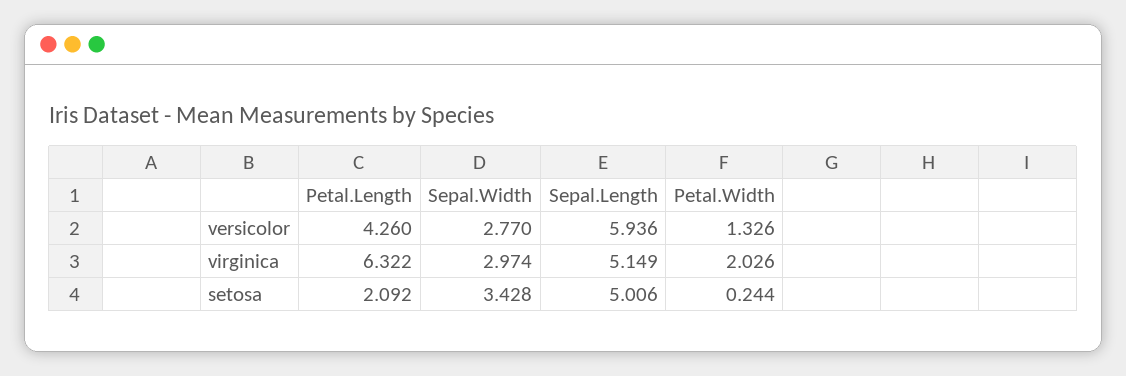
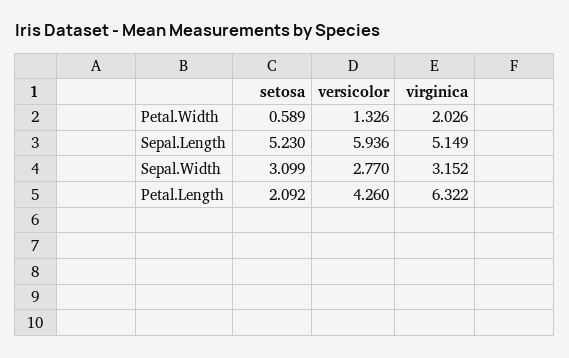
  {
    "Petal.Length": {
      "versicolor": 4.26,
      "virginica": 6.322,
      "setosa": 2.092
    },
    "Sepal.Width": {
      "versicolor": 2.77,
-     "virginica": 2.974,
+     "virginica": 3.152,
-     "setosa": 3.428
+     "setosa": 3.099
    },
    "Sepal.Length": {
      "versicolor": 5.936,
      "virginica": 5.149,
-     "setosa": 5.006
+     "setosa": 5.23
    },
    "Petal.Width": {
      "versicolor": 1.326,
      "virginica": 2.026,
-     "setosa": 0.244
+     "setosa": 0.589
    }
  }

